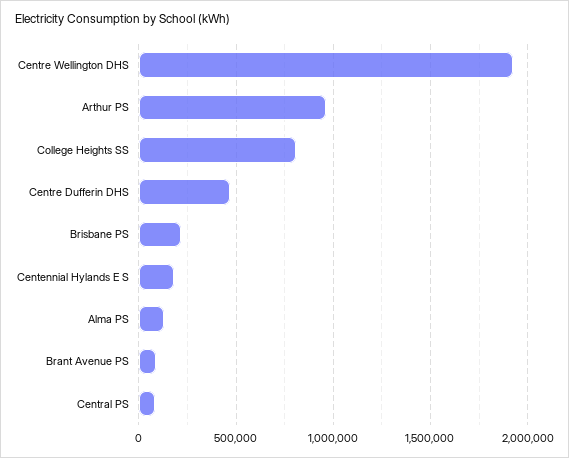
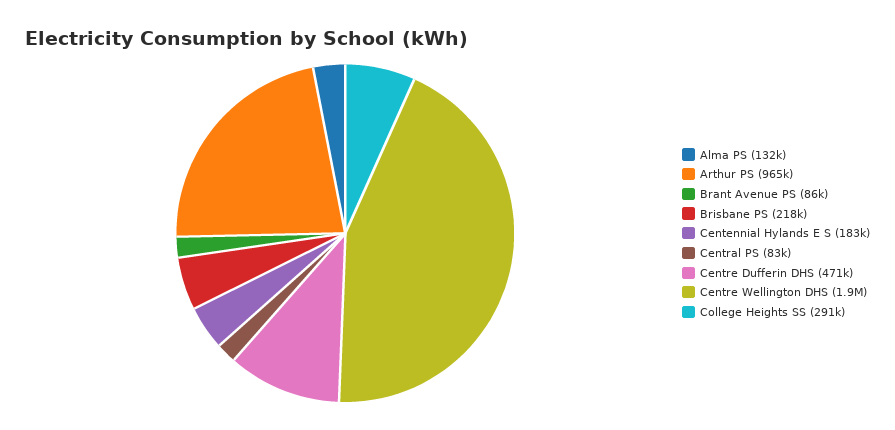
  {
    "Centre Wellington DHS": 1900000,
    "Arthur PS": 965000,
-   "College Heights SS": 800000,
+   "College Heights SS": 291000,
    "Centre Dufferin DHS": 471000,
    "Brisbane PS": 218000,
    "Centennial Hylands E S": 183000,
    "Alma PS": 132000,
    "Brant Avenue PS": 86000,
    "Central PS": 83000
  }

